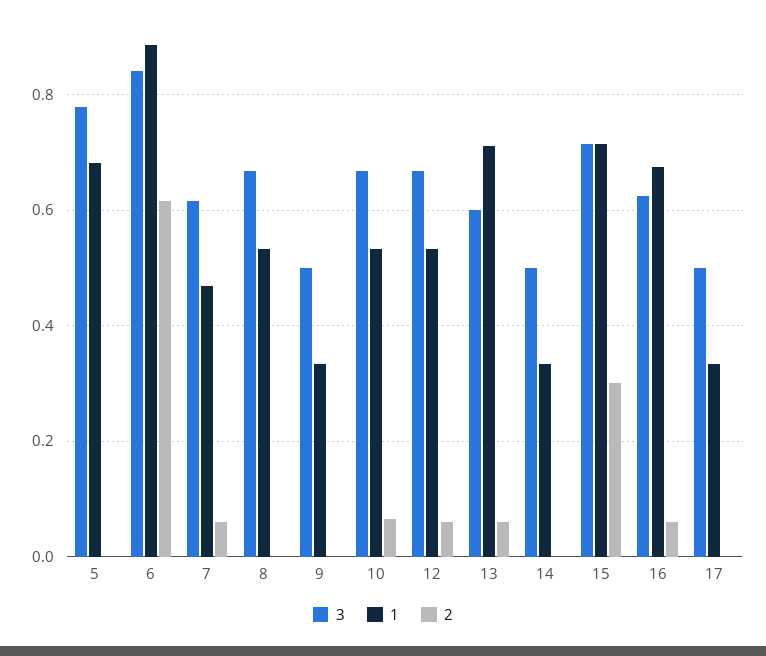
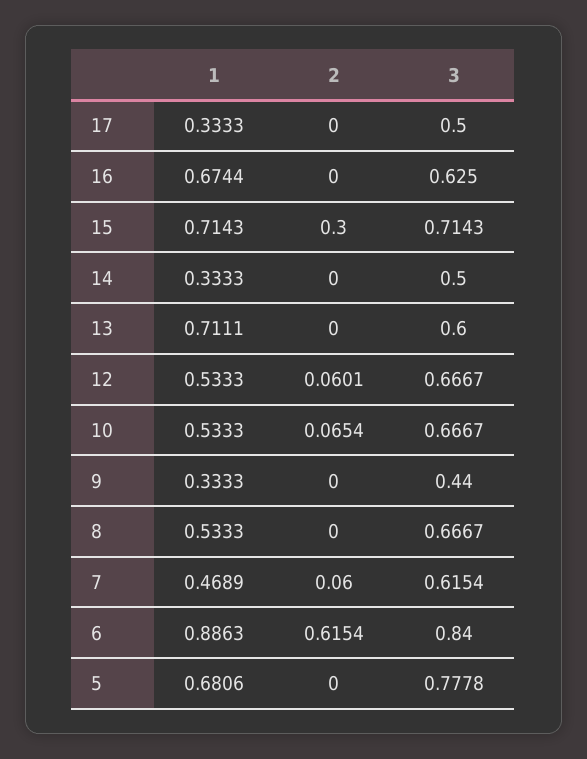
  {
    "3": {
      "5": 0.7778,
      "6": 0.84,
      "7": 0.6154,
      "8": 0.6667,
-     "9": 0.5,
+     "9": 0.44,
      "10": 0.6667,
      "12": 0.6667,
      "13": 0.6,
      "14": 0.5,
      "15": 0.7143,
      "16": 0.625,
      "17": 0.5
    },
    "1": {
      "5": 0.6806,
      "6": 0.8863,
      "7": 0.4689,
      "8": 0.5333,
      "9": 0.3333,
      "10": 0.5333,
      "12": 0.5333,
      "13": 0.7111,
      "14": 0.3333,
      "15": 0.7143,
      "16": 0.6744,
      "17": 0.3333
    },
    "2": {
      "5": 0,
      "6": 0.6154,
      "7": 0.06,
      "8": 0,
      "9": 0,
      "10": 0.0654,
      "12": 0.0601,
-     "13": 0.06,
+     "13": 0,
      "14": 0,
      "15": 0.3,
-     "16": 0.06,
+     "16": 0,
      "17": 0
    }
  }

